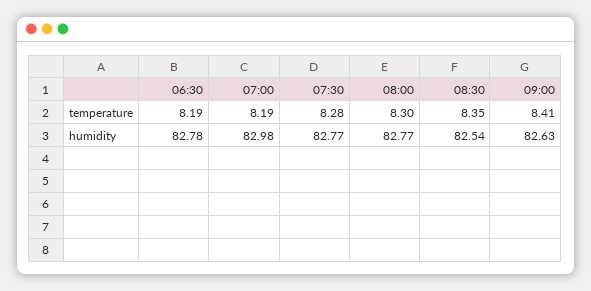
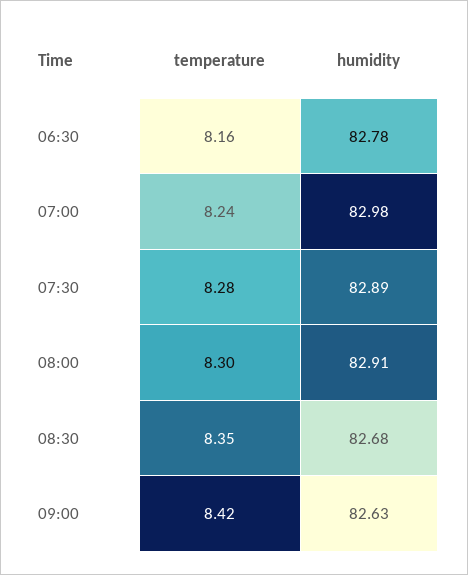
  {
    "06:30": {
-     "temperature": 8.19,
+     "temperature": 8.16,
      "humidity": 82.78
    },
    "07:00": {
-     "temperature": 8.19,
+     "temperature": 8.24,
      "humidity": 82.98
    },
    "07:30": {
      "temperature": 8.28,
-     "humidity": 82.77
+     "humidity": 82.89
    },
    "08:00": {
      "temperature": 8.3,
-     "humidity": 82.77
+     "humidity": 82.91
    },
    "08:30": {
      "temperature": 8.35,
-     "humidity": 82.54
+     "humidity": 82.68
    },
    "09:00": {
-     "temperature": 8.41,
+     "temperature": 8.42,
      "humidity": 82.63
    }
  }

